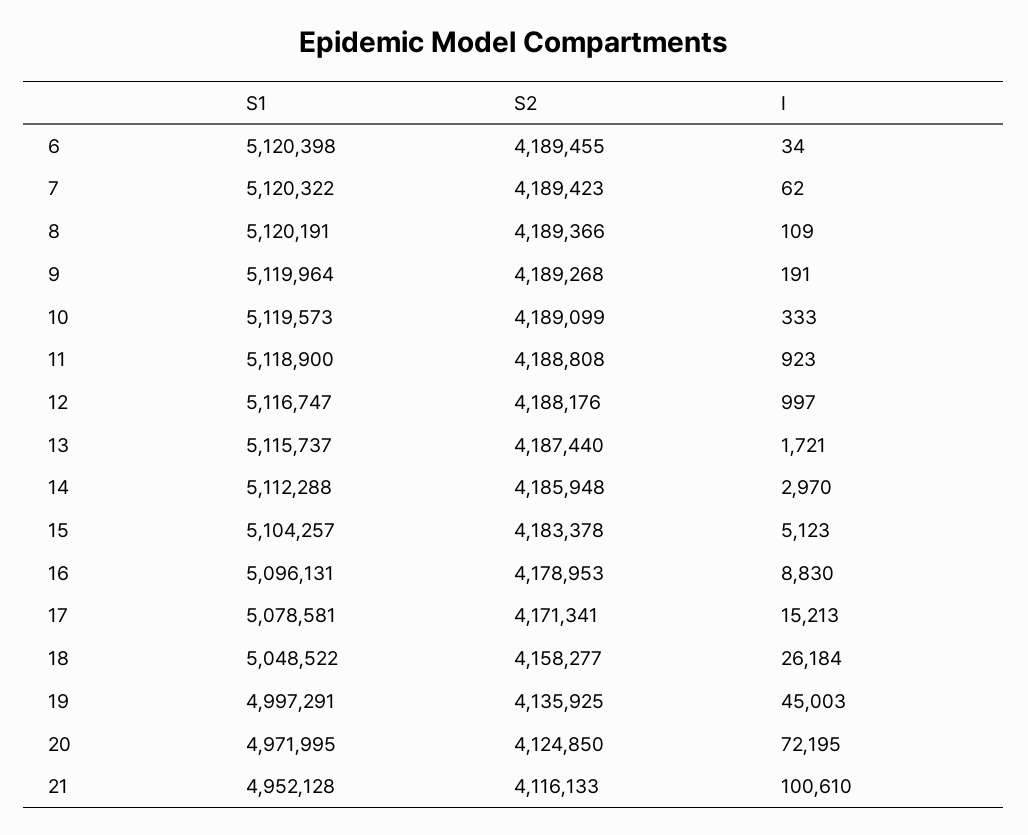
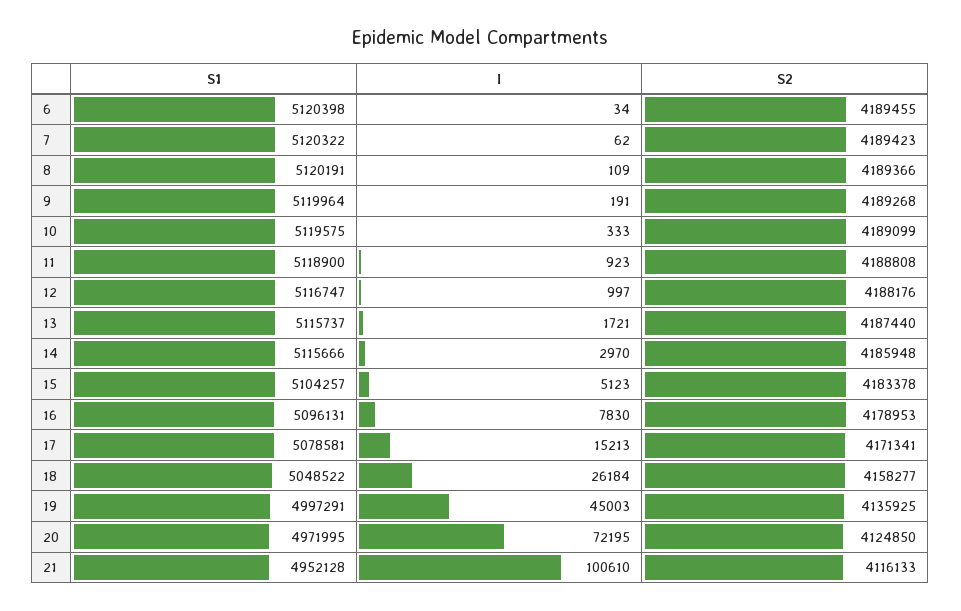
  {
    "S1": {
      "6": 5120398,
      "7": 5120322,
      "8": 5120191,
      "9": 5119964,
-     "10": 5119573,
+     "10": 5119575,
      "11": 5118900,
      "12": 5116747,
      "13": 5115737,
-     "14": 5112288,
+     "14": 5115666,
      "15": 5104257,
      "16": 5096131,
      "17": 5078581,
      "18": 5048522,
      "19": 4997291,
      "20": 4971995,
      "21": 4952128
    },
    "S2": {
      "6": 4189455,
      "7": 4189423,
      "8": 4189366,
      "9": 4189268,
      "10": 4189099,
      "11": 4188808,
      "12": 4188176,
      "13": 4187440,
      "14": 4185948,
      "15": 4183378,
      "16": 4178953,
      "17": 4171341,
      "18": 4158277,
      "19": 4135925,
      "20": 4124850,
      "21": 4116133
    },
    "I": {
      "6": 34,
      "7": 62,
      "8": 109,
      "9": 191,
      "10": 333,
      "11": 923,
      "12": 997,
      "13": 1721,
      "14": 2970,
      "15": 5123,
-     "16": 8830,
+     "16": 7830,
      "17": 15213,
      "18": 26184,
      "19": 45003,
      "20": 72195,
      "21": 100610
    }
  }

